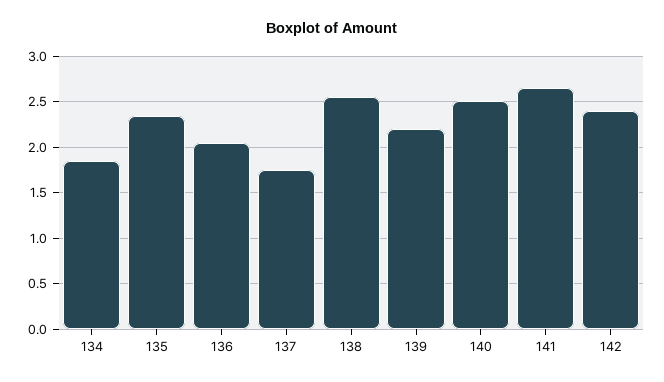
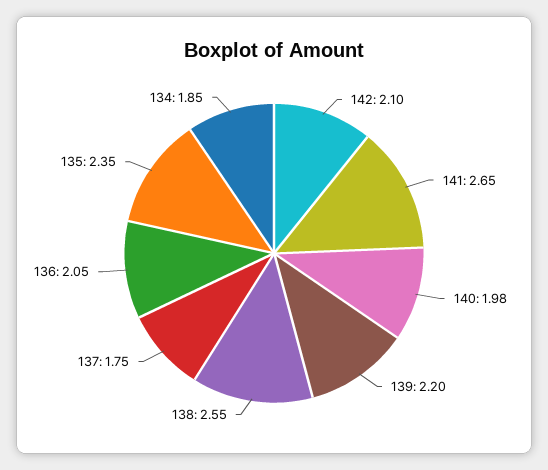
  {
    "134": 1.85,
    "135": 2.35,
    "136": 2.05,
    "137": 1.75,
    "138": 2.55,
    "139": 2.2,
-   "140": 2.5,
+   "140": 1.98,
    "141": 2.65,
-   "142": 2.4
+   "142": 2.1
  }

